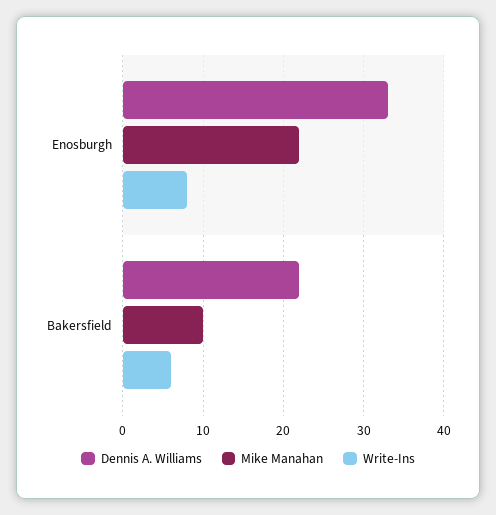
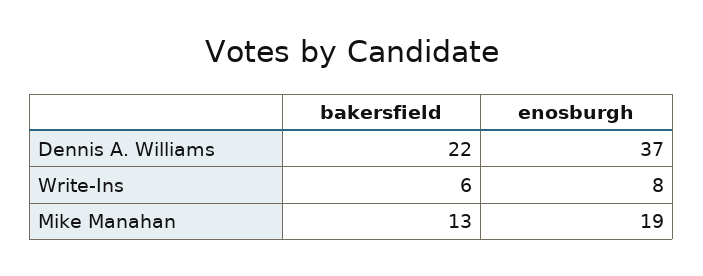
  {
    "Dennis A. Williams": {
-     "Enosburgh": 33,
+     "Enosburgh": 37,
      "Bakersfield": 22
    },
    "Mike Manahan": {
-     "Enosburgh": 22,
+     "Enosburgh": 19,
-     "Bakersfield": 10
+     "Bakersfield": 13
    },
    "Write-Ins": {
      "Enosburgh": 8,
      "Bakersfield": 6
    }
  }

